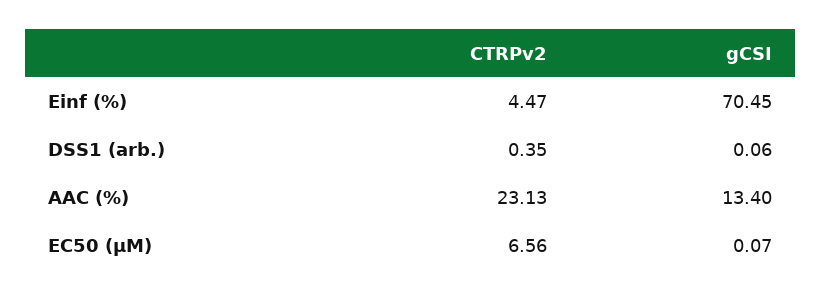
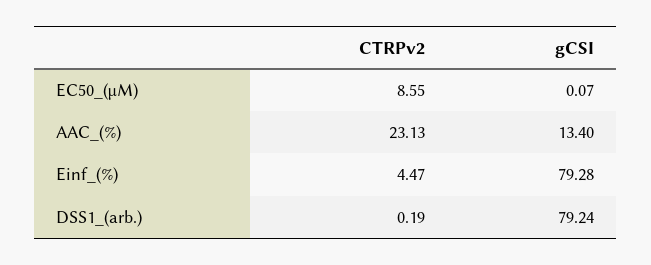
  {
    "CTRPv2": {
      "Einf (%)": 4.47,
-     "DSS1 (arb.)": 0.35,
+     "DSS1 (arb.)": 0.19,
      "AAC (%)": 23.13,
-     "EC50 (µM)": 6.56
+     "EC50 (µM)": 8.55
    },
    "gCSI": {
-     "Einf (%)": 70.45,
+     "Einf (%)": 79.28,
-     "DSS1 (arb.)": 0.06,
+     "DSS1 (arb.)": 79.24,
      "AAC (%)": 13.4,
      "EC50 (µM)": 0.07
    }
  }

